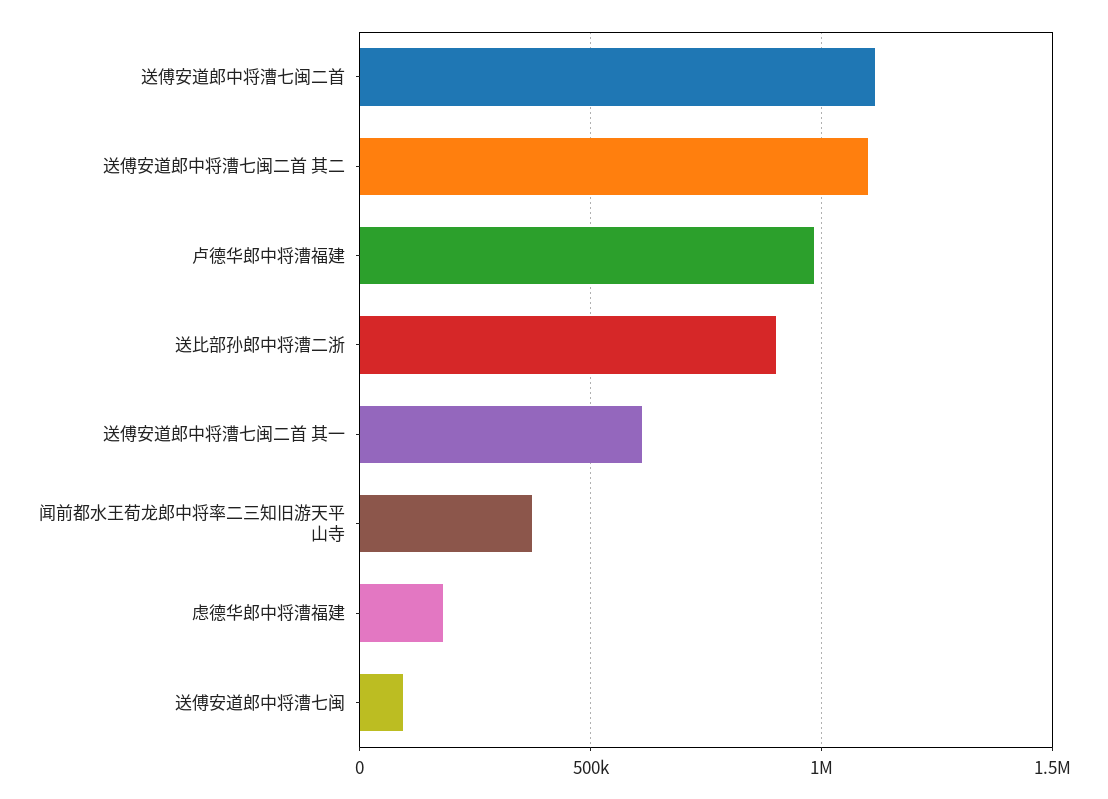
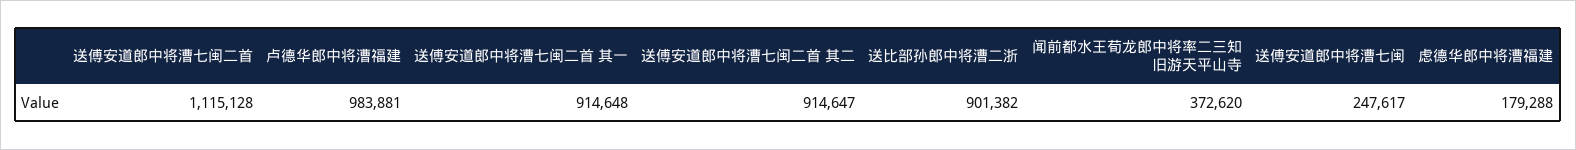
  {
    "送傅安道郎中将漕七闽二首": 1115128,
-   "送傅安道郎中将漕七闽二首 其二": 1100000,
+   "送傅安道郎中将漕七闽二首 其二": 914647,
    "卢德华郎中将漕福建": 983881,
    "送比部孙郎中将漕二浙": 901382,
-   "送傅安道郎中将漕七闽二首 其一": 600000,
+   "送傅安道郎中将漕七闽二首 其一": 914648,
    "闻前都水王荀龙郎中将率二三知旧游天平山寺": 372620,
    "虑德华郎中将漕福建": 179288,
-   "送傅安道郎中将漕七闽": 100000
+   "送傅安道郎中将漕七闽": 247617
  }

